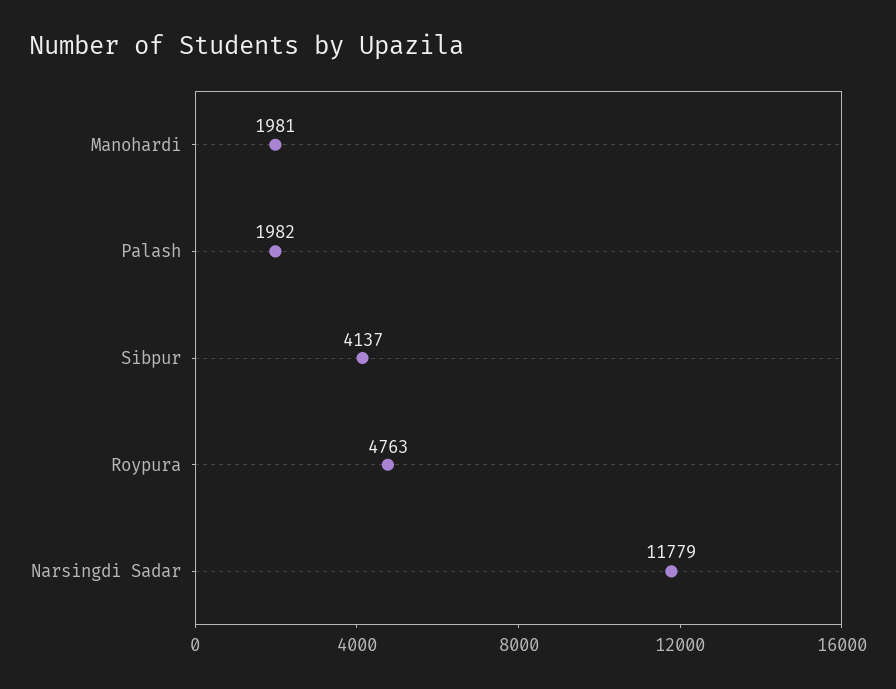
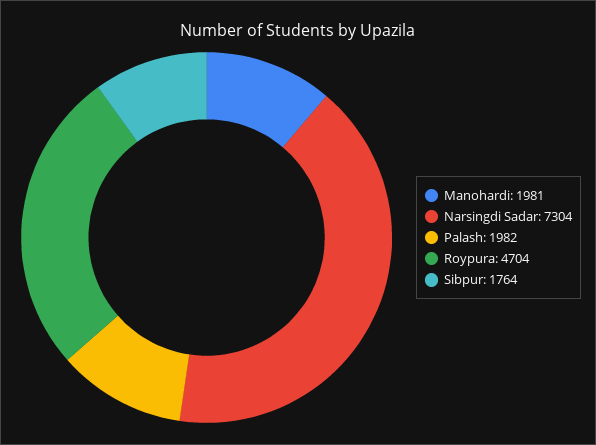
  {
    "Manohardi": 1981,
    "Palash": 1982,
-   "Sibpur": 4137,
+   "Sibpur": 1764,
-   "Roypura": 4763,
+   "Roypura": 4704,
-   "Narsingdi Sadar": 11779
+   "Narsingdi Sadar": 7304
  }

